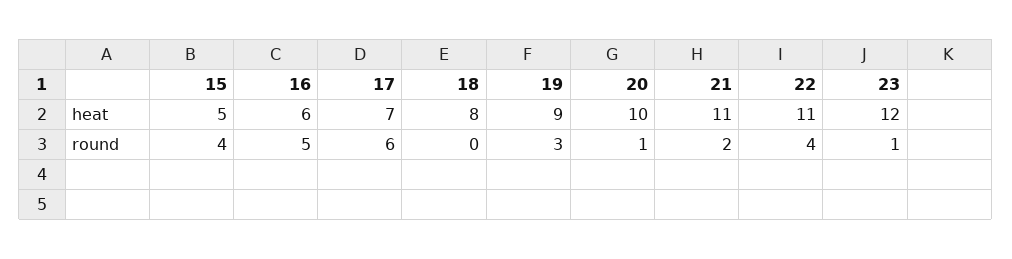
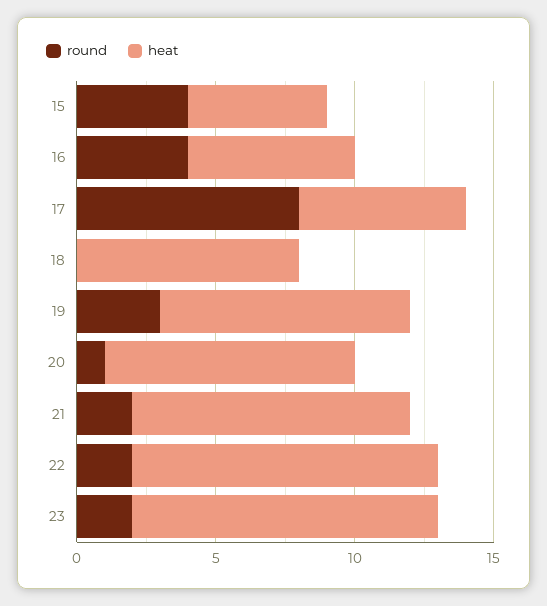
  {
    "heat": {
      "15": 5,
      "16": 6,
-     "17": 7,
+     "17": 6,
      "18": 8,
      "19": 9,
-     "20": 10,
+     "20": 9,
-     "21": 11,
+     "21": 10,
      "22": 11,
-     "23": 12
+     "23": 11
    },
    "round": {
      "15": 4,
-     "16": 5,
+     "16": 4,
-     "17": 6,
+     "17": 8,
      "18": 0,
      "19": 3,
      "20": 1,
      "21": 2,
-     "22": 4,
+     "22": 2,
-     "23": 1
+     "23": 2
    }
  }

